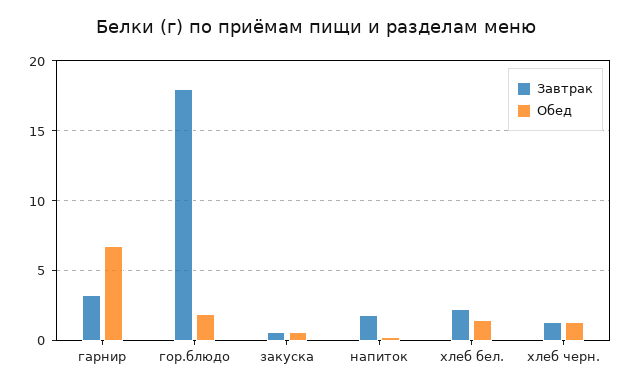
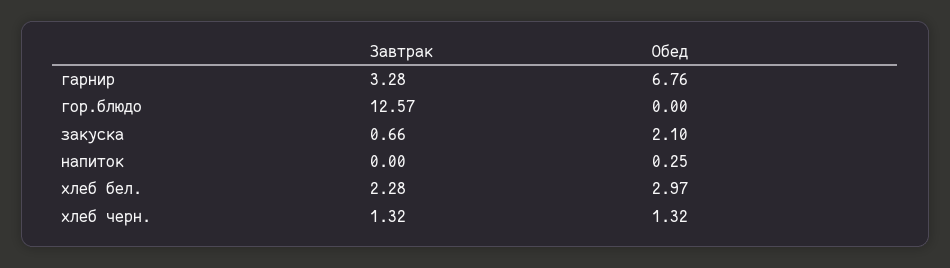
  {
    "Завтрак": {
      "гарнир": 3.28,
-     "гор.блюдо": 18,
+     "гор.блюдо": 12.57,
      "закуска": 0.66,
-     "напиток": 2,
+     "напиток": 0,
      "хлеб бел.": 2.28,
      "хлеб черн.": 1.32
    },
    "Обед": {
      "гарнир": 6.76,
-     "гор.блюдо": 2,
+     "гор.блюдо": 0,
-     "закуска": 0.5,
+     "закуска": 2.1,
      "напиток": 0.25,
-     "хлеб бел.": 1.5,
+     "хлеб бел.": 2.97,
      "хлеб черн.": 1.32
    }
  }

